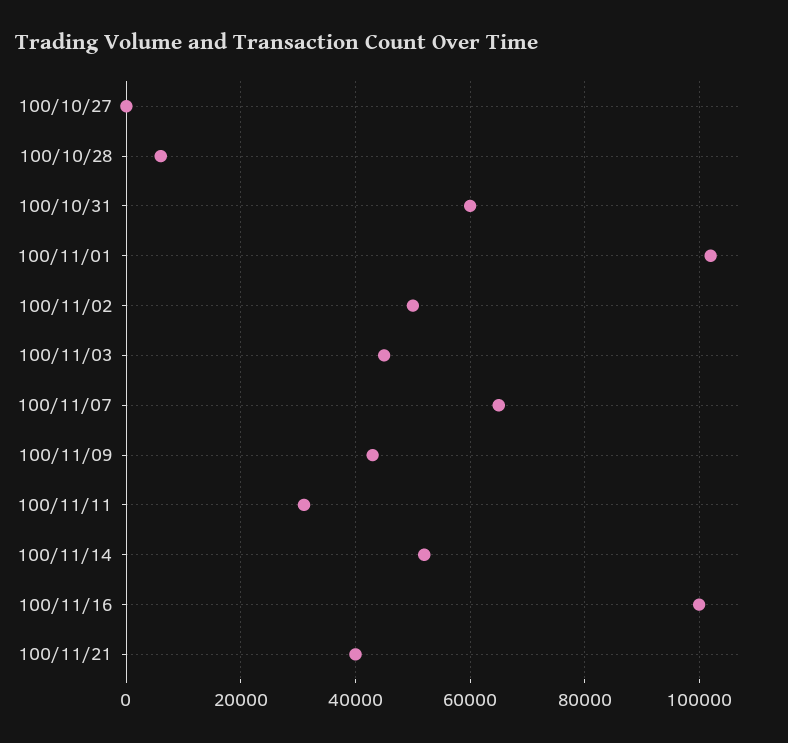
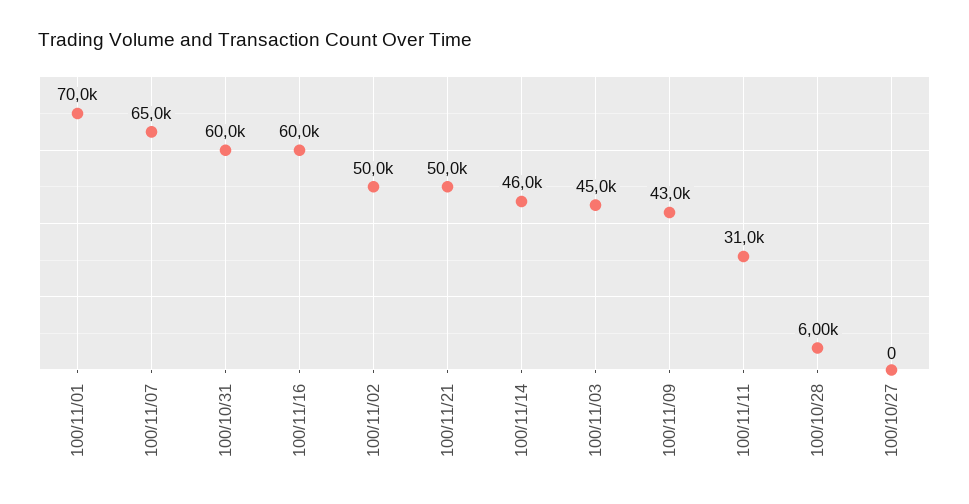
  {
    "100/10/27": 0,
    "100/10/28": 6000,
    "100/10/31": 60000,
-   "100/11/01": 102000,
+   "100/11/01": 70000,
    "100/11/02": 50000,
    "100/11/03": 45000,
    "100/11/07": 65000,
    "100/11/09": 43000,
    "100/11/11": 31000,
-   "100/11/14": 52000,
+   "100/11/14": 46000,
-   "100/11/16": 100000,
+   "100/11/16": 60000,
-   "100/11/21": 40000
+   "100/11/21": 50000
  }

